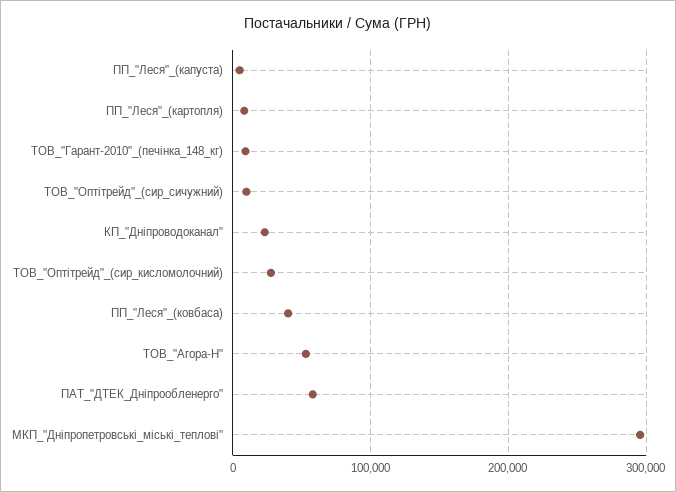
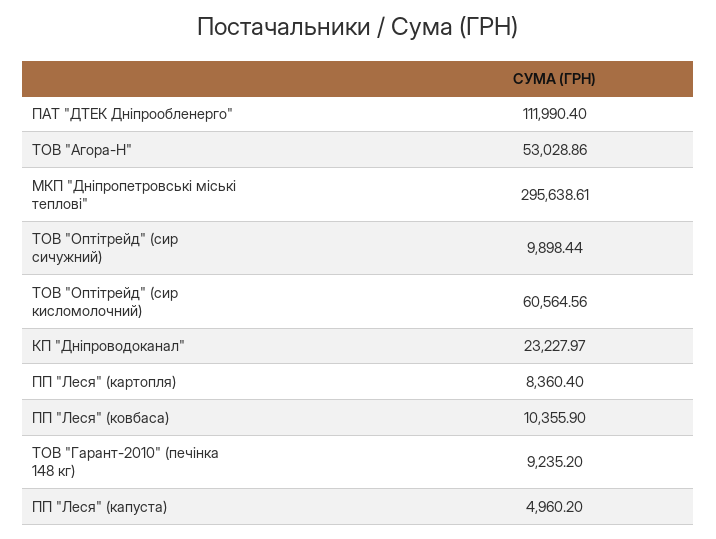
  {
    "ПП_\"Леся\"_(капуста)": 4960.2,
    "ПП_\"Леся\"_(картопля)": 8360.4,
    "ТОВ_\"Гарант-2010\"_(печінка_148_кг)": 9235.2,
    "ТОВ_\"Оптітрейд\"_(сир_сичужний)": 9898.44,
    "КП_\"Дніпроводоканал\"": 23227.97,
-   "ТОВ_\"Оптітрейд\"_(сир_кисломолочний)": 30000,
+   "ТОВ_\"Оптітрейд\"_(сир_кисломолочний)": 60564.56,
-   "ПП_\"Леся\"_(ковбаса)": 40000,
+   "ПП_\"Леся\"_(ковбаса)": 10355.9,
    "ТОВ_\"Агора-Н\"": 53028.86,
-   "ПАТ_\"ДТЕК_Дніпрообленерго\"": 60000,
+   "ПАТ_\"ДТЕК_Дніпрообленерго\"": 111990.4,
    "МКП_\"Дніпропетровські_міські_теплові\"": 295638.61
  }

